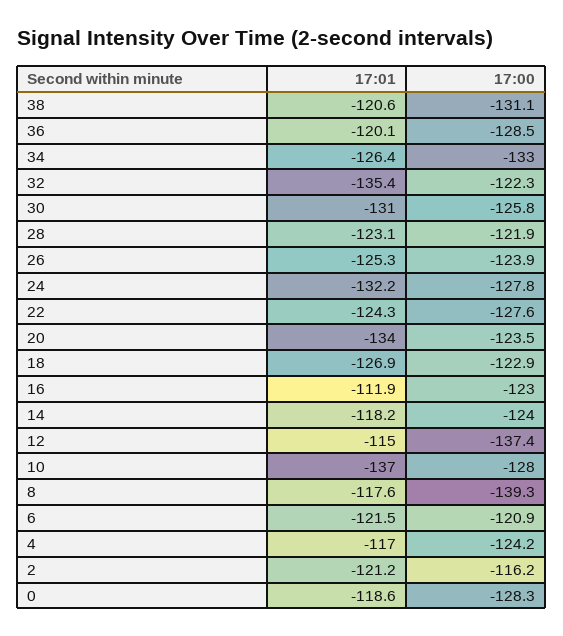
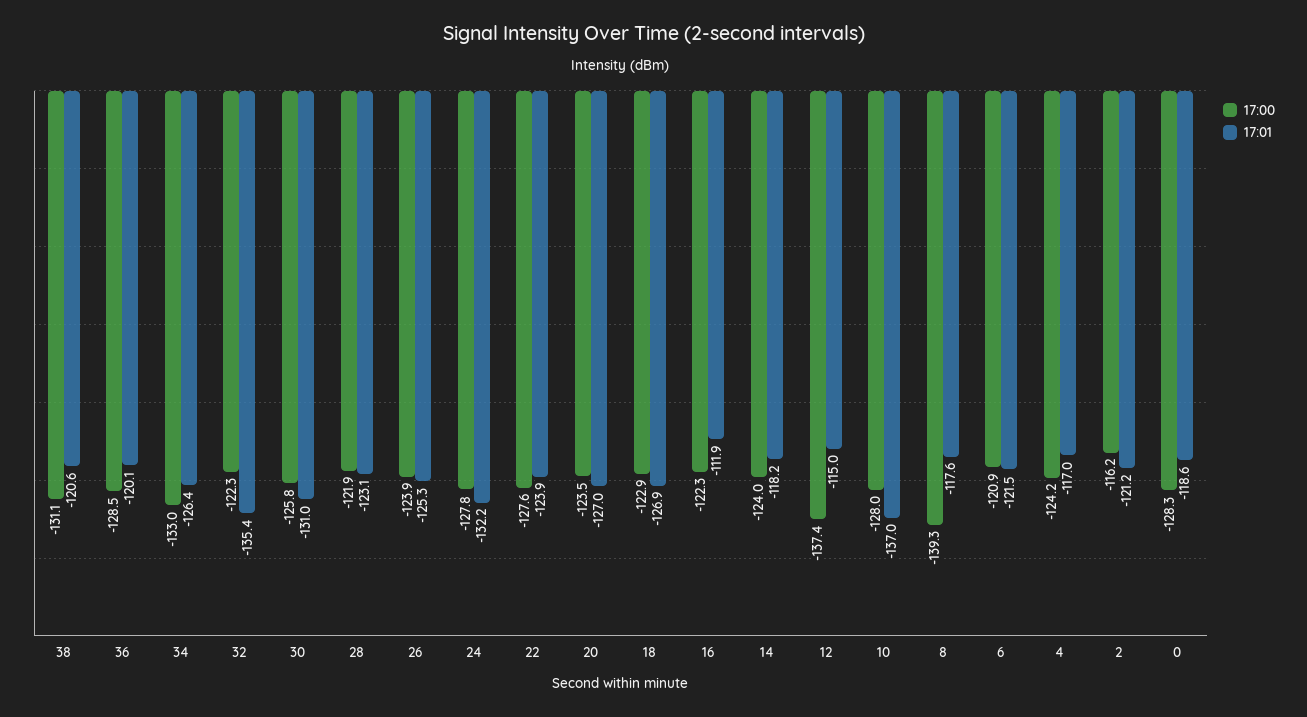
  {
    "17:01": {
      "38": -120.6,
      "36": -120.1,
      "34": -126.4,
      "32": -135.4,
      "30": -131,
      "28": -123.1,
      "26": -125.3,
      "24": -132.2,
-     "22": -124.3,
+     "22": -123.9,
-     "20": -134,
+     "20": -127,
      "18": -126.9,
      "16": -111.9,
      "14": -118.2,
      "12": -115,
      "10": -137,
      "8": -117.6,
      "6": -121.5,
      "4": -117,
      "2": -121.2,
      "0": -118.6
    },
    "17:00": {
      "38": -131.1,
      "36": -128.5,
      "34": -133,
      "32": -122.3,
      "30": -125.8,
      "28": -121.9,
      "26": -123.9,
      "24": -127.8,
      "22": -127.6,
      "20": -123.5,
      "18": -122.9,
-     "16": -123,
+     "16": -122.3,
      "14": -124,
      "12": -137.4,
      "10": -128,
      "8": -139.3,
      "6": -120.9,
      "4": -124.2,
      "2": -116.2,
      "0": -128.3
    }
  }

